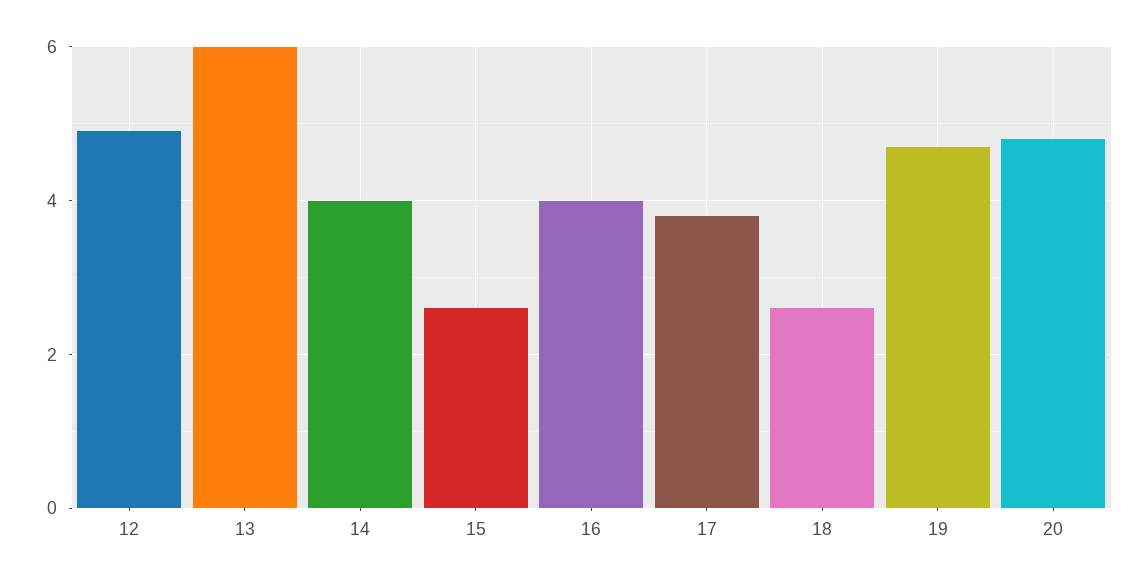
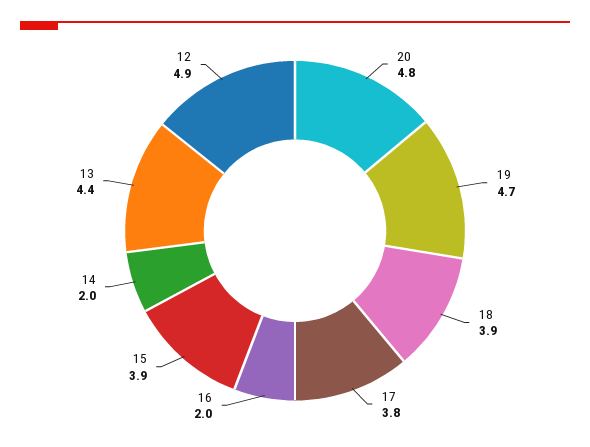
  {
    "12": 4.9,
-   "13": 6,
+   "13": 4.4,
-   "14": 4,
+   "14": 2,
-   "15": 2.5,
+   "15": 3.9,
-   "16": 4,
+   "16": 2,
    "17": 3.8,
-   "18": 2.5,
+   "18": 3.9,
    "19": 4.7,
    "20": 4.8
  }

